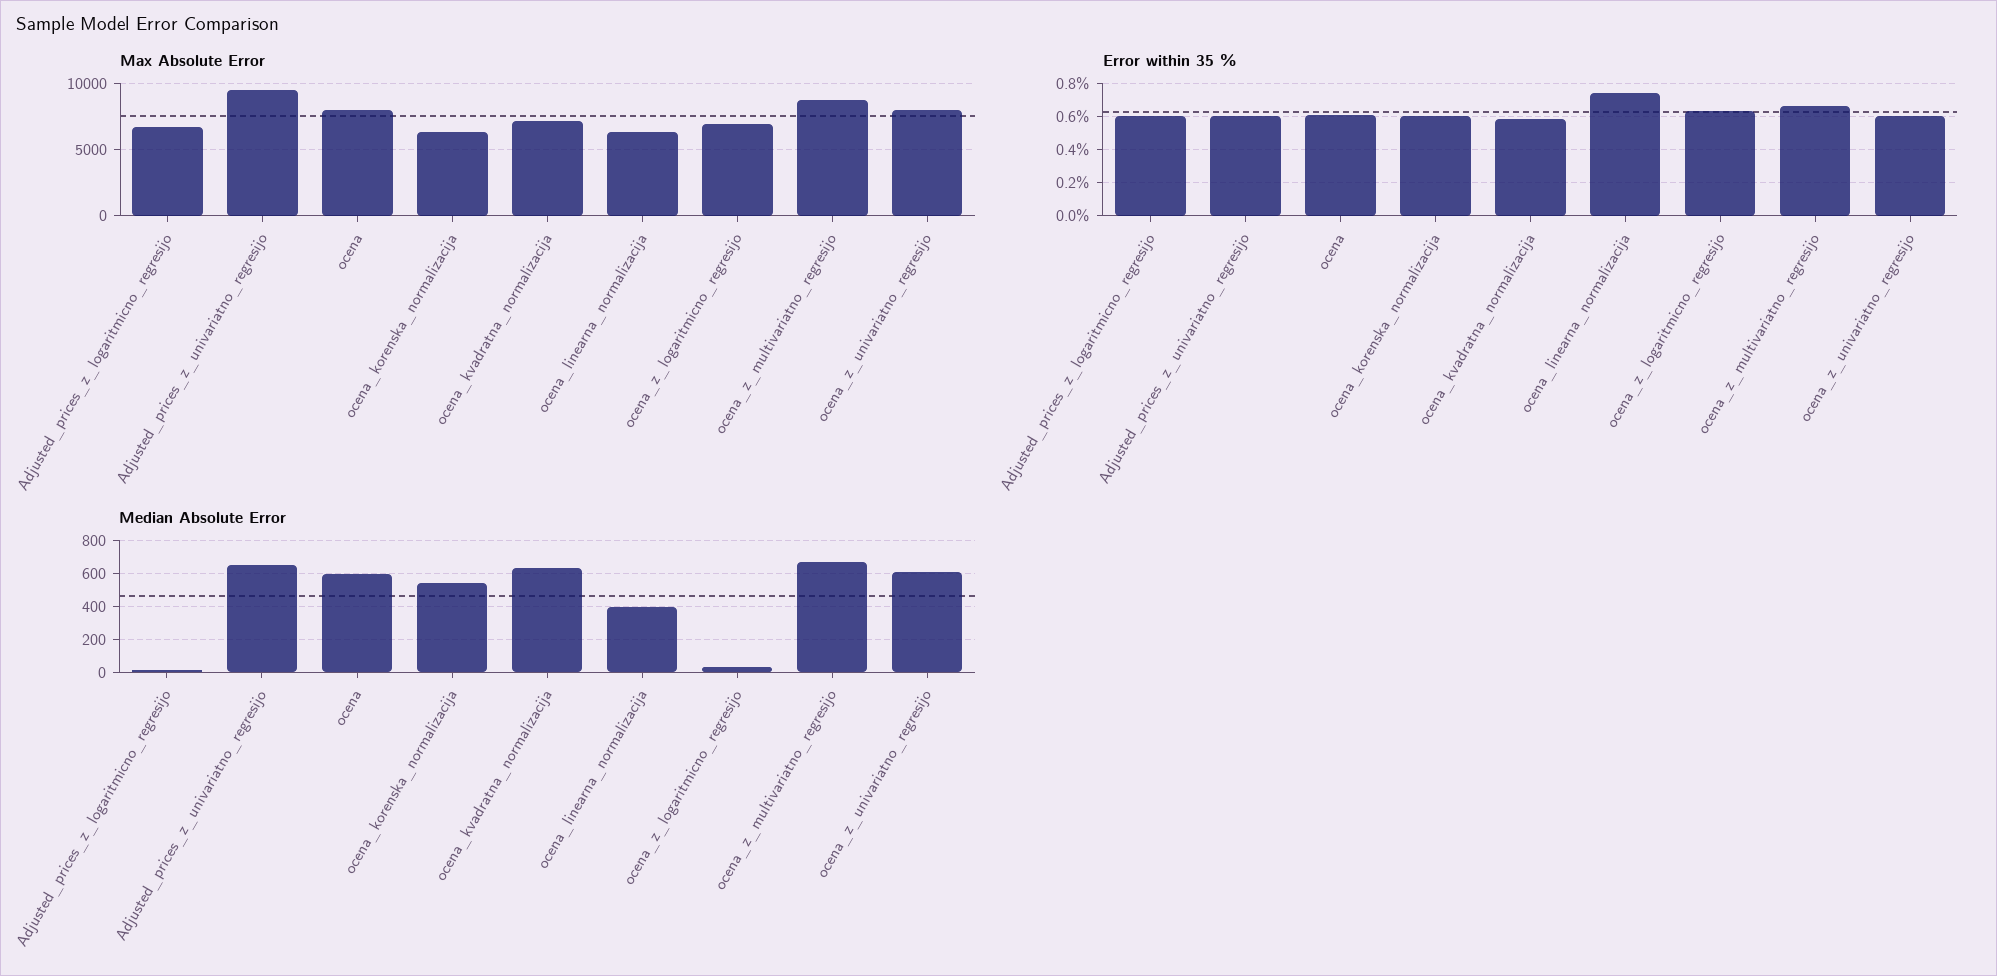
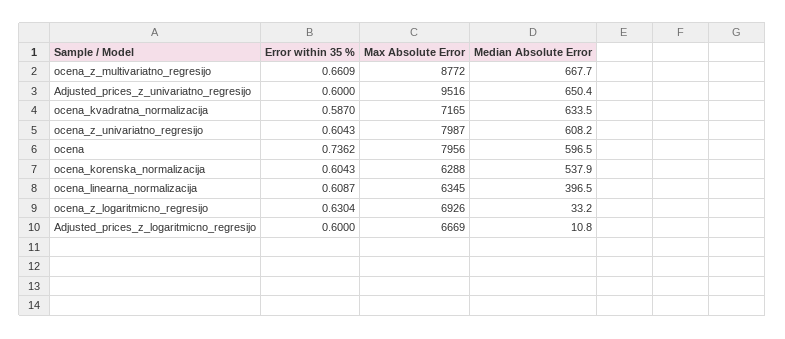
  {
    "Max Absolute Error": {
      "Adjusted_prices_z_logaritmicno_regresijo": 6669,
      "Adjusted_prices_z_univariatno_regresijo": 9516,
      "ocena": 7956,
      "ocena_korenska_normalizacija": 6288,
      "ocena_kvadratna_normalizacija": 7165,
      "ocena_linearna_normalizacija": 6345,
      "ocena_z_logaritmicno_regresijo": 6926,
      "ocena_z_multivariatno_regresijo": 8772,
      "ocena_z_univariatno_regresijo": 7987
    },
    "Error within 35 %": {
      "Adjusted_prices_z_logaritmicno_regresijo": 0.6,
      "Adjusted_prices_z_univariatno_regresijo": 0.6,
-     "ocena": 0.6,
+     "ocena": 0.7362,
      "ocena_korenska_normalizacija": 0.6043,
      "ocena_kvadratna_normalizacija": 0.587,
-     "ocena_linearna_normalizacija": 0.75,
+     "ocena_linearna_normalizacija": 0.6087,
      "ocena_z_logaritmicno_regresijo": 0.6304,
      "ocena_z_multivariatno_regresijo": 0.6609,
      "ocena_z_univariatno_regresijo": 0.6043
    },
    "Median Absolute Error": {
      "Adjusted_prices_z_logaritmicno_regresijo": 10.8,
      "Adjusted_prices_z_univariatno_regresijo": 650.4,
      "ocena": 596.5,
      "ocena_korenska_normalizacija": 537.9,
      "ocena_kvadratna_normalizacija": 633.5,
      "ocena_linearna_normalizacija": 396.5,
      "ocena_z_logaritmicno_regresijo": 33.2,
      "ocena_z_multivariatno_regresijo": 667.7,
      "ocena_z_univariatno_regresijo": 608.2
    }
  }

